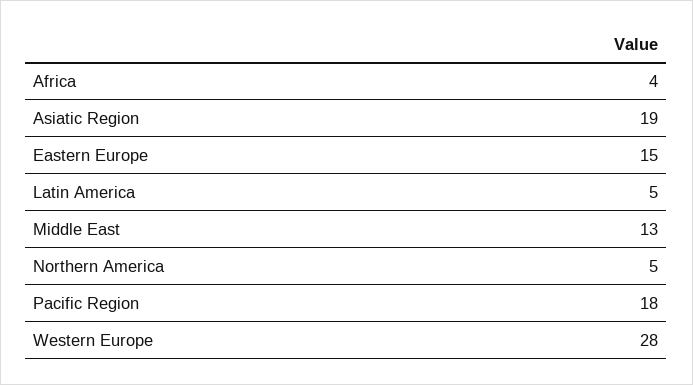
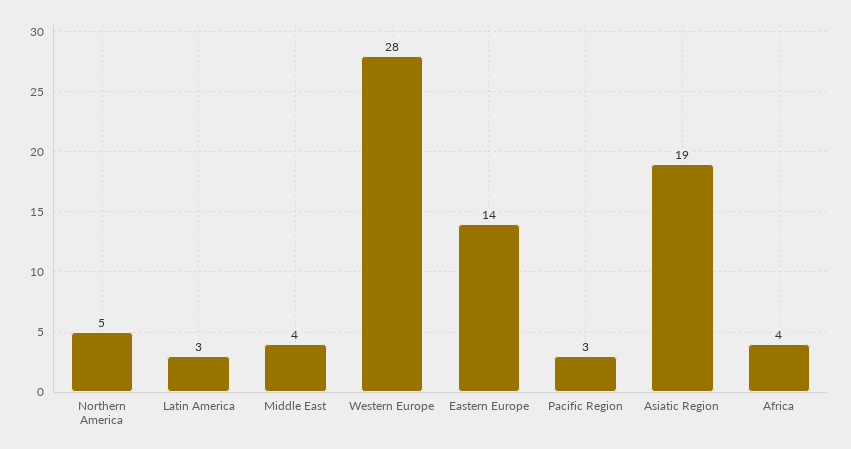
  {
    "Africa": 4,
    "Asiatic Region": 19,
-   "Eastern Europe": 15,
+   "Eastern Europe": 14,
-   "Latin America": 5,
+   "Latin America": 3,
-   "Middle East": 13,
+   "Middle East": 4,
    "Northern America": 5,
-   "Pacific Region": 18,
+   "Pacific Region": 3,
    "Western Europe": 28
  }

